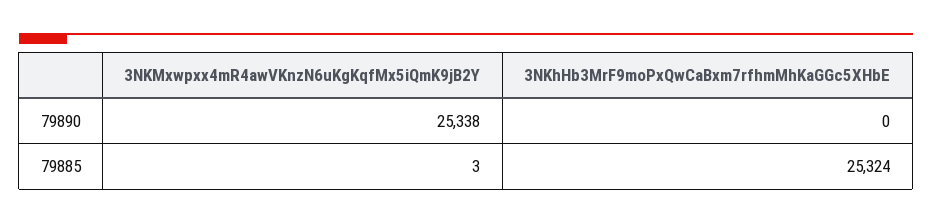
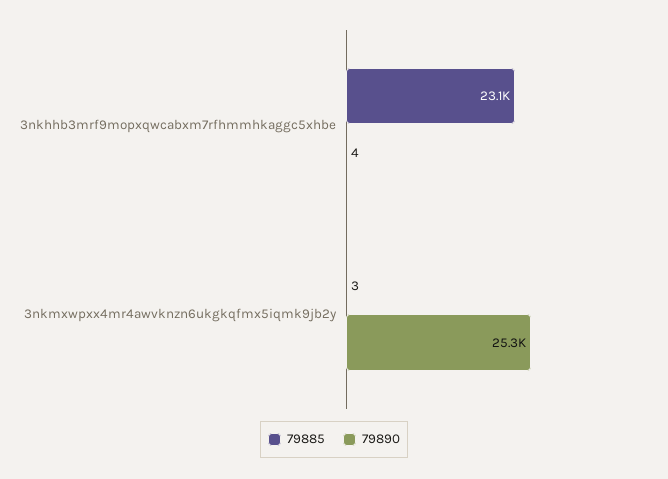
  {
    "79890": {
      "3NKMxwpxx4mR4awVKnzN6uKgKqfMx5iQmK9jB2Y": 25338,
-     "3NKhHb3MrF9moPxQwCaBxm7rfhmMhKaGGc5XHbE": 0
+     "3NKhHb3MrF9moPxQwCaBxm7rfhmMhKaGGc5XHbE": 4
    },
    "79885": {
      "3NKMxwpxx4mR4awVKnzN6uKgKqfMx5iQmK9jB2Y": 3,
-     "3NKhHb3MrF9moPxQwCaBxm7rfhmMhKaGGc5XHbE": 25324
+     "3NKhHb3MrF9moPxQwCaBxm7rfhmMhKaGGc5XHbE": 23100
    }
  }

